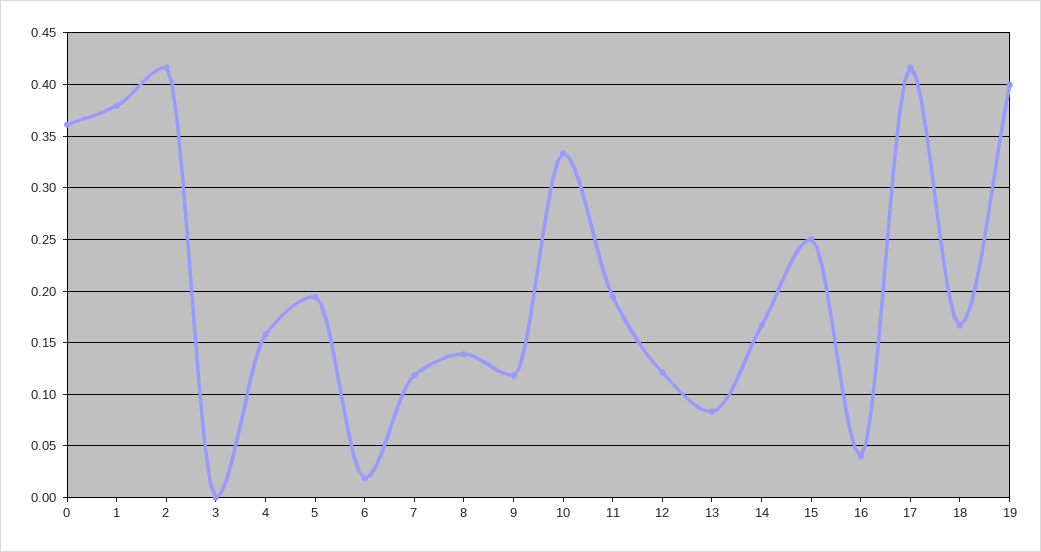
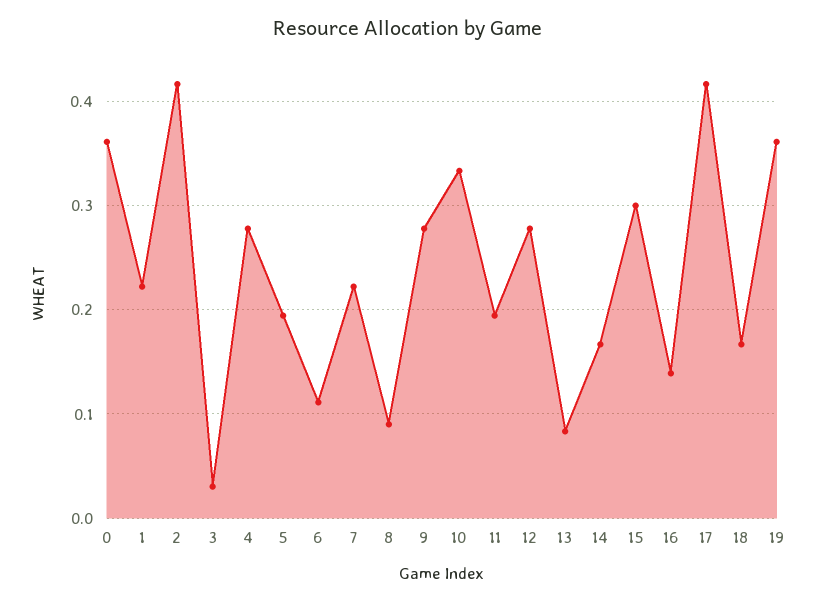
  {
    "0": 0.36,
-   "1": 0.38,
+   "1": 0.22,
    "2": 0.42,
-   "3": 0,
+   "3": 0.03,
-   "4": 0.16,
+   "4": 0.28,
    "5": 0.19,
-   "6": 0.02,
+   "6": 0.11,
-   "7": 0.12,
+   "7": 0.22,
-   "8": 0.14,
+   "8": 0.09,
-   "9": 0.12,
+   "9": 0.28,
    "10": 0.33,
    "11": 0.19,
-   "12": 0.12,
+   "12": 0.28,
    "13": 0.08,
    "14": 0.17,
-   "15": 0.25,
+   "15": 0.3,
-   "16": 0.04,
+   "16": 0.14,
    "17": 0.42,
    "18": 0.17,
-   "19": 0.4
+   "19": 0.36
  }

